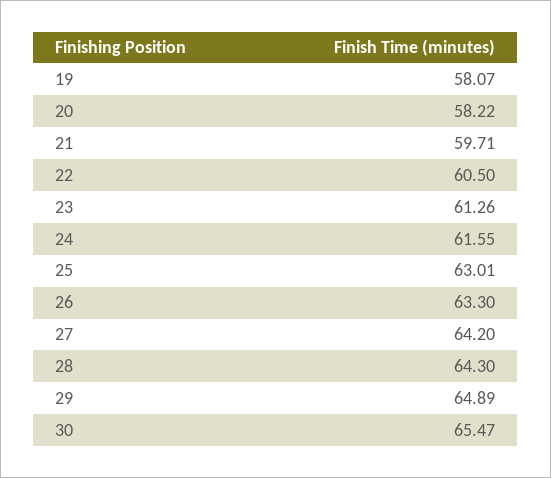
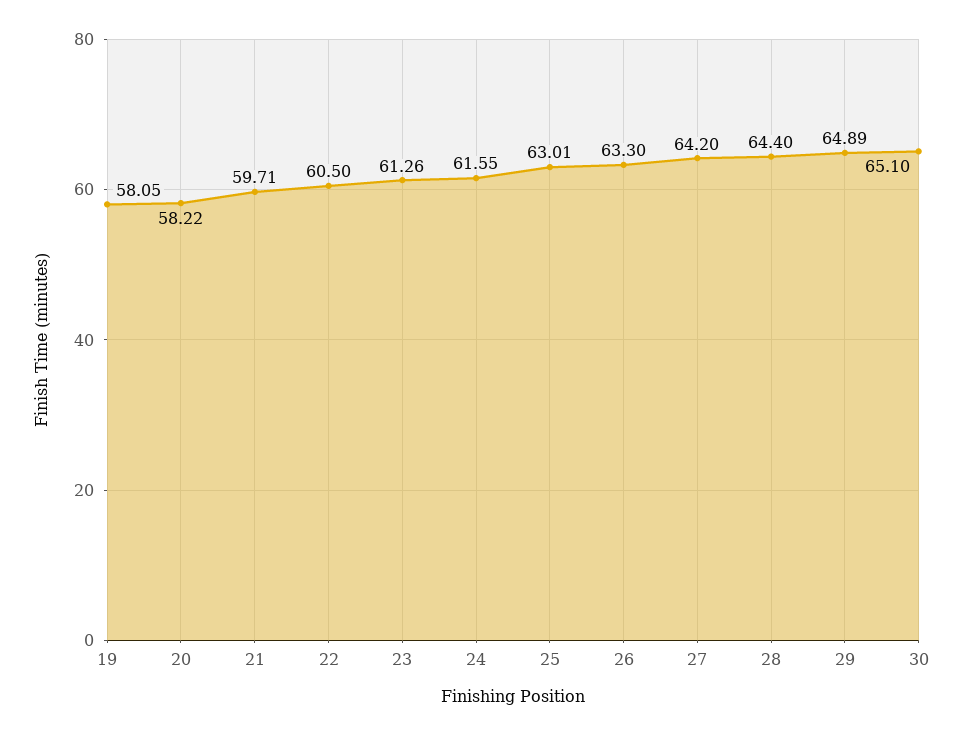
  {
-   "19": 58.07,
+   "19": 58.05,
    "20": 58.22,
    "21": 59.71,
    "22": 60.5,
    "23": 61.26,
    "24": 61.55,
    "25": 63.01,
    "26": 63.3,
    "27": 64.2,
-   "28": 64.3,
+   "28": 64.4,
    "29": 64.89,
-   "30": 65.47
+   "30": 65.1
  }

